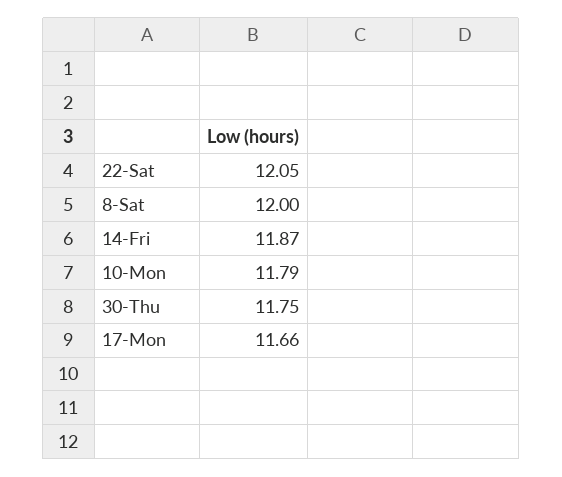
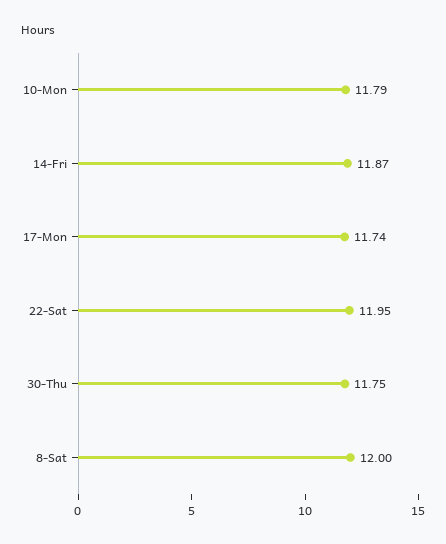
  {
-   "22-Sat": 12.05,
+   "22-Sat": 11.95,
    "8-Sat": 12,
    "14-Fri": 11.87,
    "10-Mon": 11.79,
    "30-Thu": 11.75,
-   "17-Mon": 11.66
+   "17-Mon": 11.74
  }

